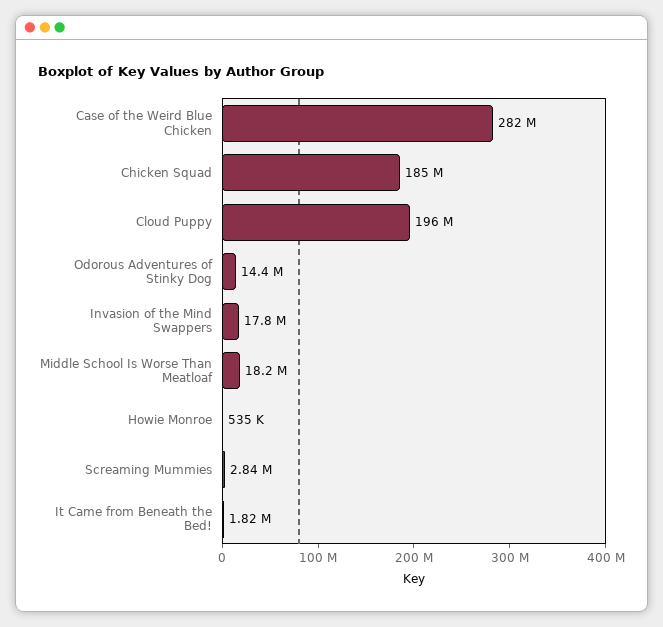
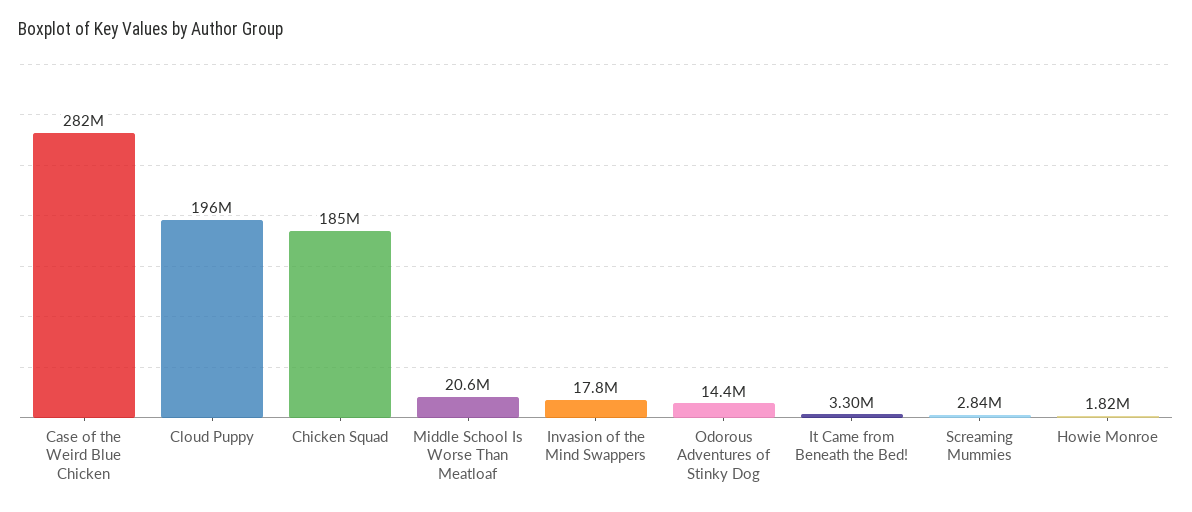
  {
    "Case of the Weird Blue Chicken": 282000000,
    "Chicken Squad": 185000000,
    "Cloud Puppy": 196000000,
    "Odorous Adventures of Stinky Dog": 14400000,
    "Invasion of the Mind Swappers": 17800000,
-   "Middle School Is Worse Than Meatloaf": 18200000,
+   "Middle School Is Worse Than Meatloaf": 20600000,
-   "Howie Monroe": 535000,
+   "Howie Monroe": 1820000,
    "Screaming Mummies": 2840000,
-   "It Came from Beneath the Bed!": 1820000
+   "It Came from Beneath the Bed!": 3300000
  }

